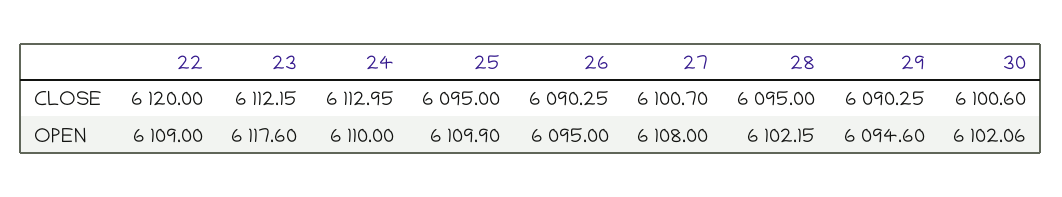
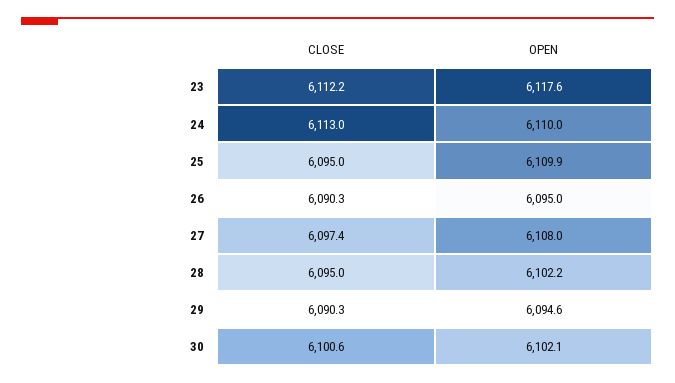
  {
-   "22": {
-     "CLOSE": 6120,
-     "OPEN": 6109
-   },
    "23": {
      "CLOSE": 6112.15,
      "OPEN": 6117.6
    },
    "24": {
      "CLOSE": 6112.95,
      "OPEN": 6110
    },
    "25": {
      "CLOSE": 6095,
      "OPEN": 6109.9
    },
    "26": {
      "CLOSE": 6090.25,
      "OPEN": 6095
    },
    "27": {
-     "CLOSE": 6100.7,
+     "CLOSE": 6097.4,
      "OPEN": 6108
    },
    "28": {
      "CLOSE": 6095,
      "OPEN": 6102.15
    },
    "29": {
      "CLOSE": 6090.25,
      "OPEN": 6094.6
    },
    "30": {
      "CLOSE": 6100.6,
      "OPEN": 6102.06
    }
  }

